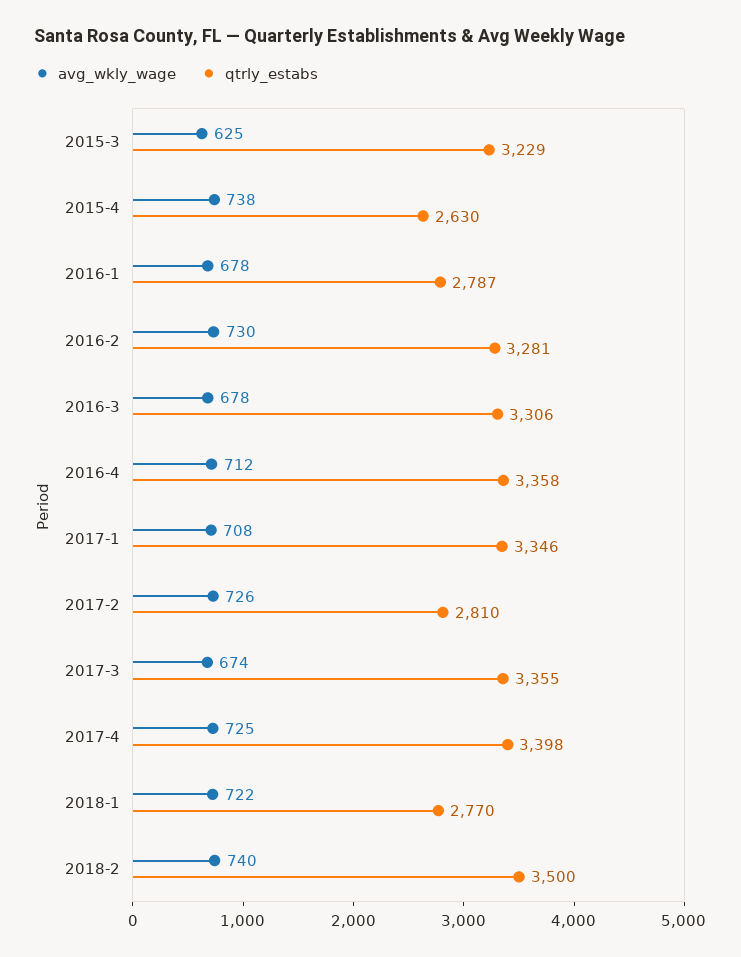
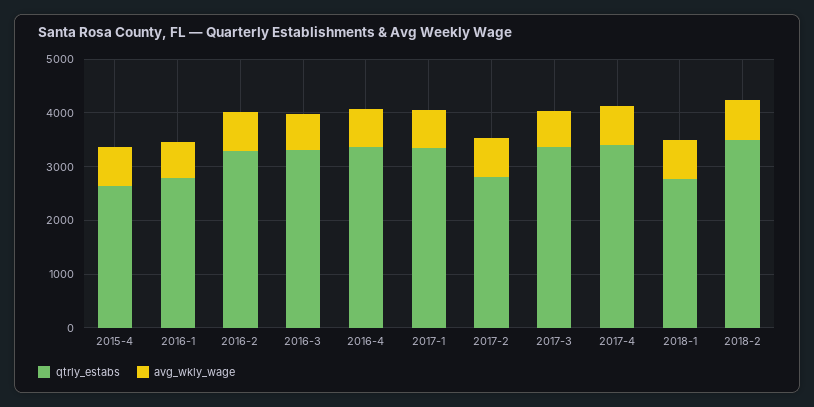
  {
    "avg_wkly_wage": {
-     "2015-3": 625,
      "2015-4": 738,
      "2016-1": 678,
      "2016-2": 730,
      "2016-3": 678,
      "2016-4": 712,
      "2017-1": 708,
      "2017-2": 726,
      "2017-3": 674,
      "2017-4": 725,
      "2018-1": 722,
      "2018-2": 740
    },
    "qtrly_estabs": {
-     "2015-3": 3229,
      "2015-4": 2630,
      "2016-1": 2787,
      "2016-2": 3281,
      "2016-3": 3306,
      "2016-4": 3358,
      "2017-1": 3346,
      "2017-2": 2810,
      "2017-3": 3355,
      "2017-4": 3398,
      "2018-1": 2770,
      "2018-2": 3500
    }
  }

